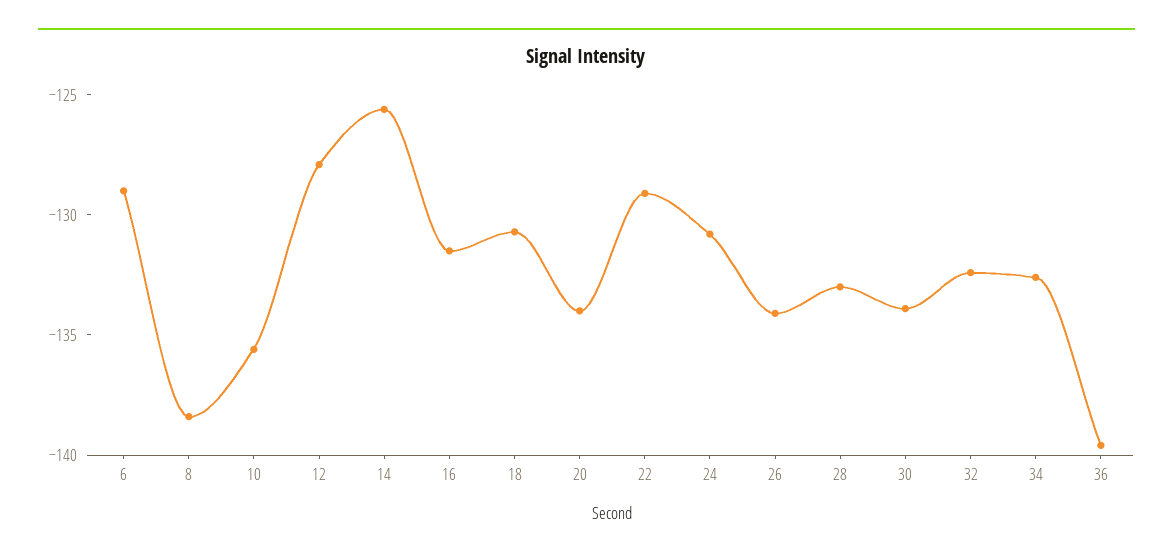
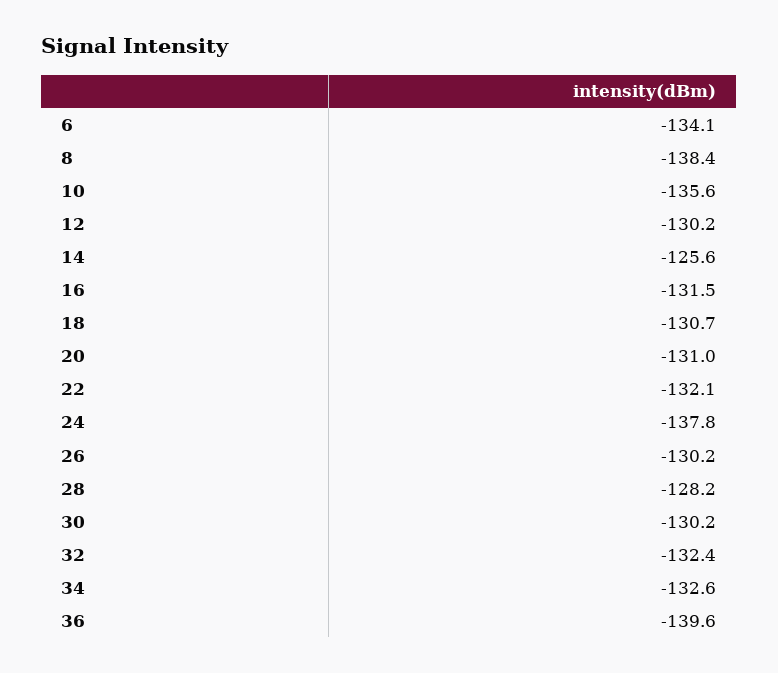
  {
-   "6": -129,
+   "6": -134.1,
    "8": -138.4,
    "10": -135.6,
-   "12": -128,
+   "12": -130.2,
    "14": -125.6,
    "16": -131.5,
    "18": -130.7,
-   "20": -134,
+   "20": -131,
-   "22": -129,
+   "22": -132.1,
-   "24": -131,
+   "24": -137.8,
-   "26": -134,
+   "26": -130.2,
-   "28": -133,
+   "28": -128.2,
-   "30": -134,
+   "30": -130.2,
    "32": -132.4,
    "34": -132.6,
    "36": -139.6
  }

